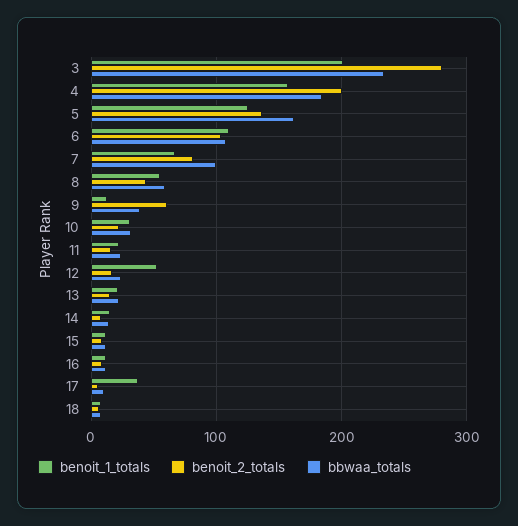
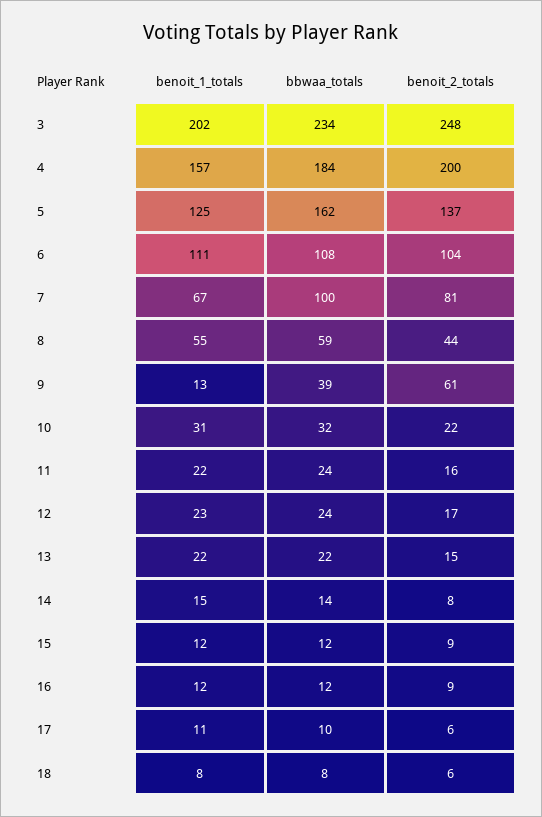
  {
    "benoit_1_totals": {
      "3": 202,
      "4": 157,
      "5": 125,
      "6": 111,
      "7": 67,
      "8": 55,
      "9": 13,
      "10": 31,
      "11": 22,
-     "12": 50,
+     "12": 23,
      "13": 22,
      "14": 15,
      "15": 12,
      "16": 12,
-     "17": 40,
+     "17": 11,
      "18": 8
    },
    "benoit_2_totals": {
-     "3": 280,
+     "3": 248,
      "4": 200,
      "5": 137,
      "6": 104,
      "7": 81,
      "8": 44,
      "9": 61,
      "10": 22,
      "11": 16,
      "12": 17,
      "13": 15,
      "14": 8,
      "15": 9,
      "16": 9,
      "17": 6,
      "18": 6
    },
    "bbwaa_totals": {
      "3": 234,
      "4": 184,
      "5": 162,
      "6": 108,
      "7": 100,
      "8": 59,
      "9": 39,
      "10": 32,
      "11": 24,
      "12": 24,
      "13": 22,
      "14": 14,
      "15": 12,
      "16": 12,
      "17": 10,
      "18": 8
    }
  }

